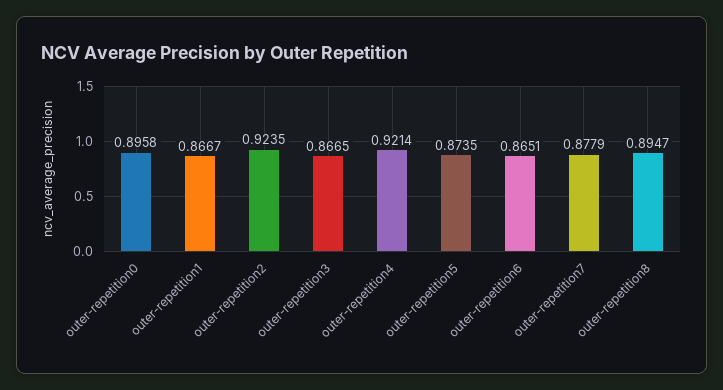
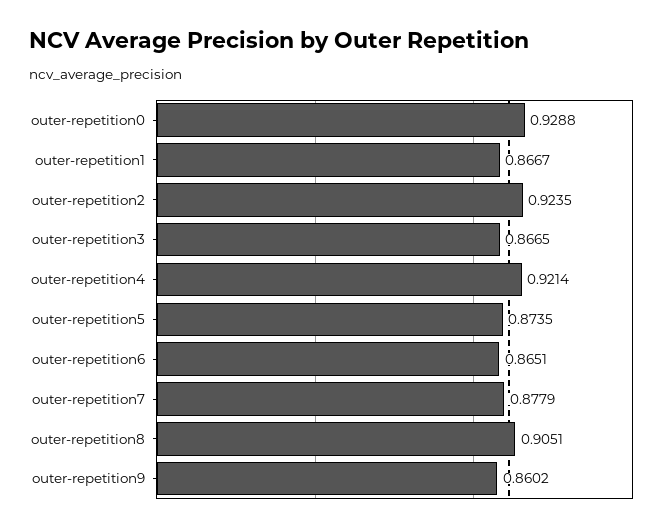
  {
-   "outer-repetition0": 0.8958,
+   "outer-repetition0": 0.9288,
    "outer-repetition1": 0.8667,
    "outer-repetition2": 0.9235,
    "outer-repetition3": 0.8665,
    "outer-repetition4": 0.9214,
    "outer-repetition5": 0.8735,
    "outer-repetition6": 0.8651,
    "outer-repetition7": 0.8779,
-   "outer-repetition8": 0.8947
+   "outer-repetition8": 0.9051,
+   "outer-repetition9": 0.8602
  }

